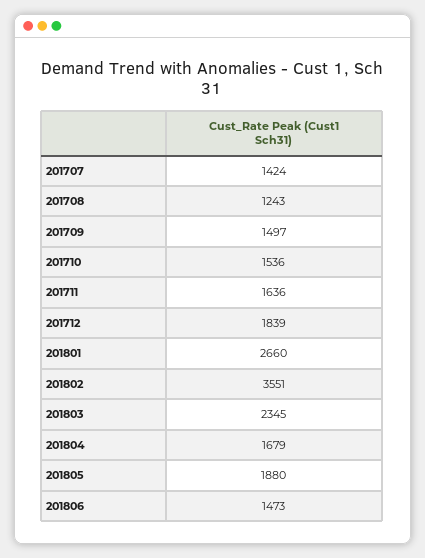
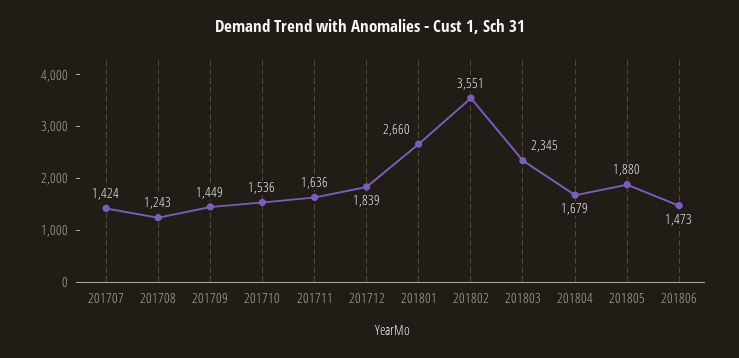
  {
    "201707": 1424,
    "201708": 1243,
-   "201709": 1497,
+   "201709": 1449,
    "201710": 1536,
    "201711": 1636,
    "201712": 1839,
    "201801": 2660,
    "201802": 3551,
    "201803": 2345,
    "201804": 1679,
    "201805": 1880,
    "201806": 1473
  }

